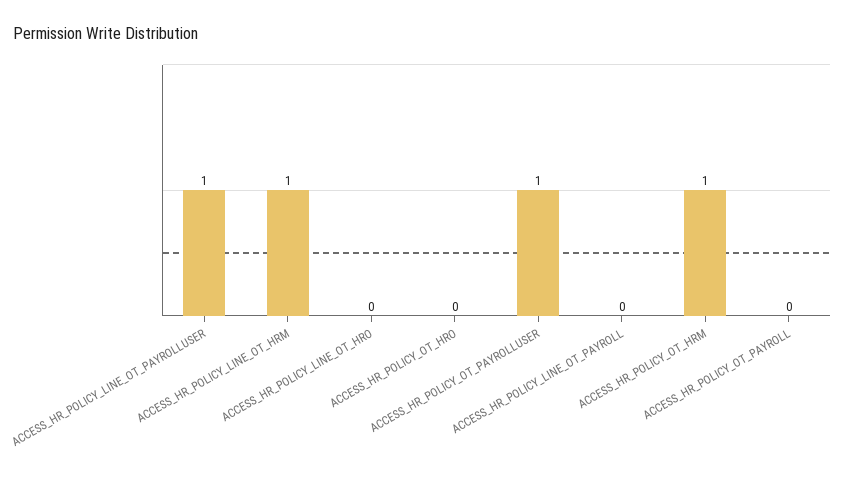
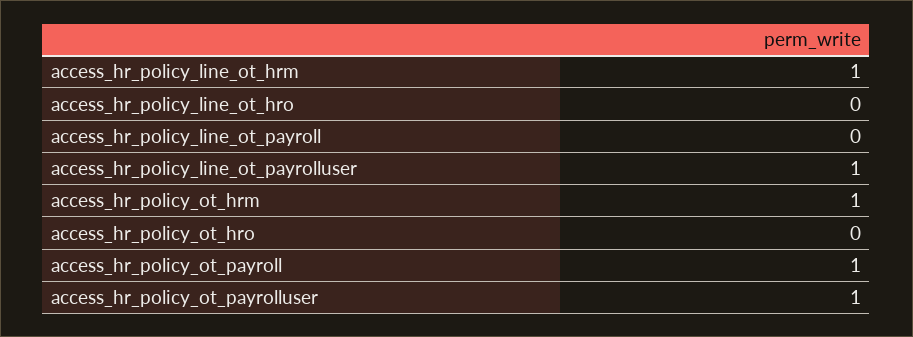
  {
    "ACCESS_HR_POLICY_LINE_OT_PAYROLLUSER": 1,
    "ACCESS_HR_POLICY_LINE_OT_HRM": 1,
    "ACCESS_HR_POLICY_LINE_OT_HRO": 0,
    "ACCESS_HR_POLICY_OT_HRO": 0,
    "ACCESS_HR_POLICY_OT_PAYROLLUSER": 1,
    "ACCESS_HR_POLICY_LINE_OT_PAYROLL": 0,
    "ACCESS_HR_POLICY_OT_HRM": 1,
-   "ACCESS_HR_POLICY_OT_PAYROLL": 0
+   "ACCESS_HR_POLICY_OT_PAYROLL": 1
  }

